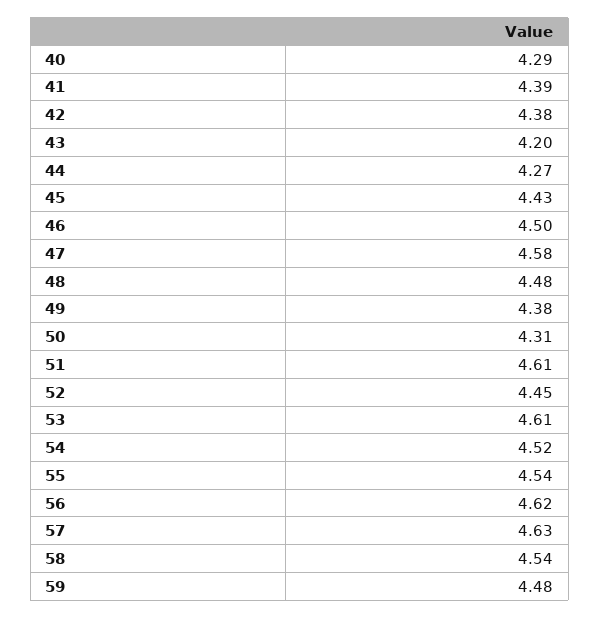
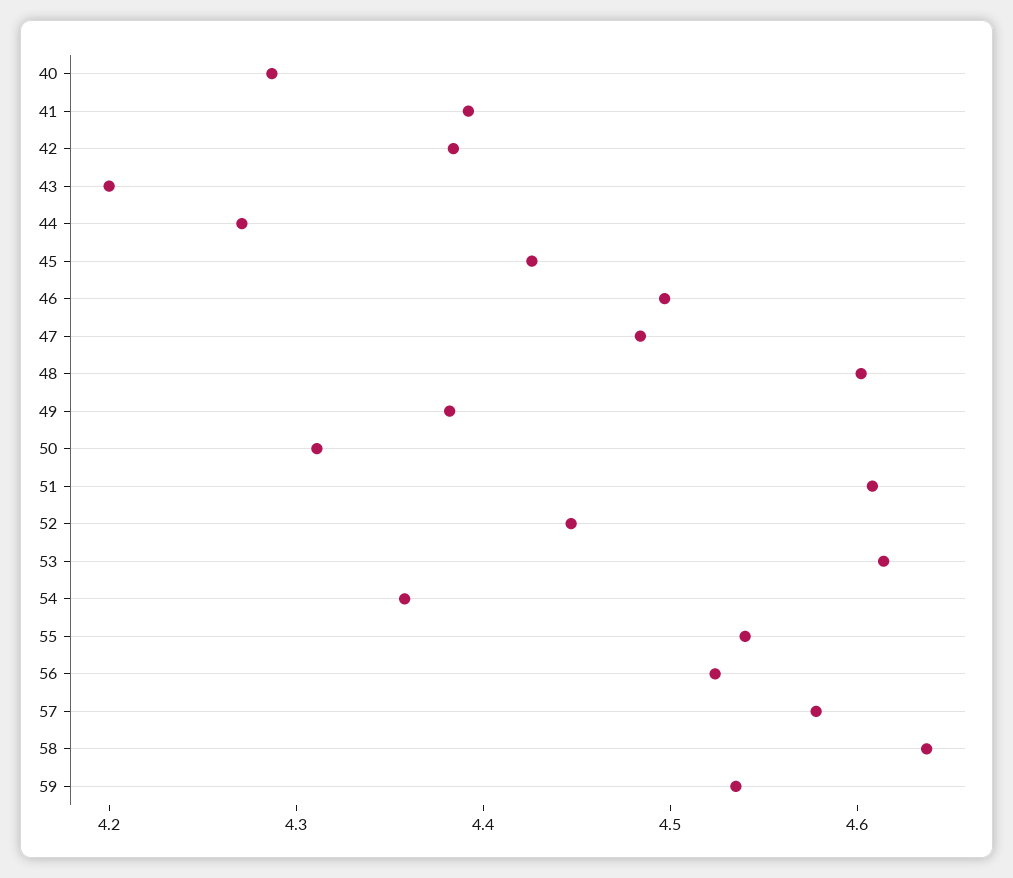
  {
    "40": 4.29,
    "41": 4.39,
    "42": 4.38,
    "43": 4.2,
    "44": 4.27,
    "45": 4.43,
    "46": 4.5,
-   "47": 4.58,
+   "47": 4.48,
-   "48": 4.48,
+   "48": 4.6,
    "49": 4.38,
    "50": 4.31,
    "51": 4.61,
    "52": 4.45,
    "53": 4.61,
-   "54": 4.52,
+   "54": 4.36,
    "55": 4.54,
-   "56": 4.62,
+   "56": 4.52,
-   "57": 4.63,
+   "57": 4.58,
-   "58": 4.54,
+   "58": 4.64,
-   "59": 4.48
+   "59": 4.54
  }

